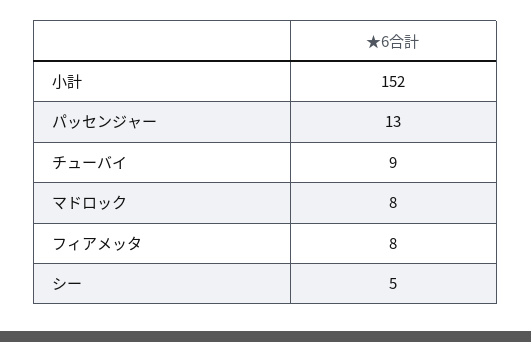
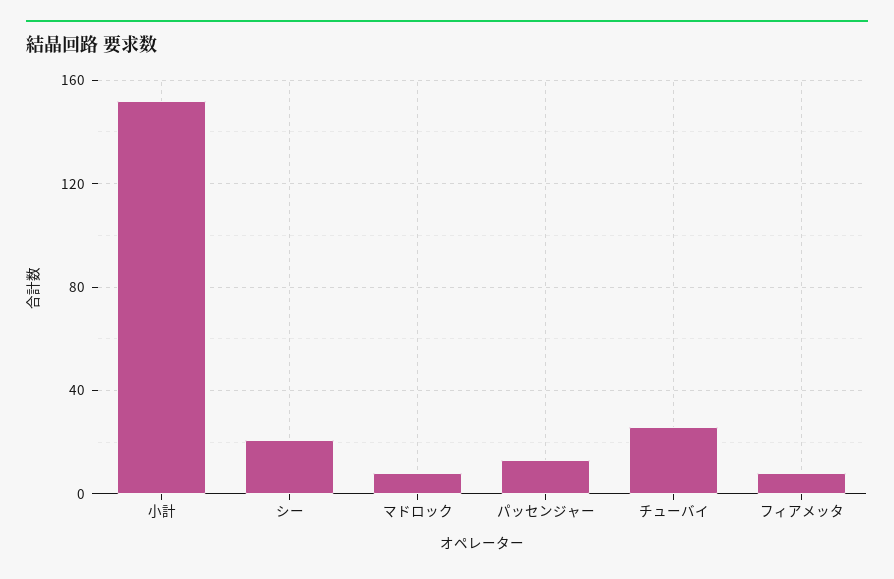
  {
    "小計": 152,
    "パッセンジャー": 13,
-   "チューバイ": 9,
+   "チューバイ": 25,
    "マドロック": 8,
    "フィアメッタ": 8,
-   "シー": 5
+   "シー": 20
  }

